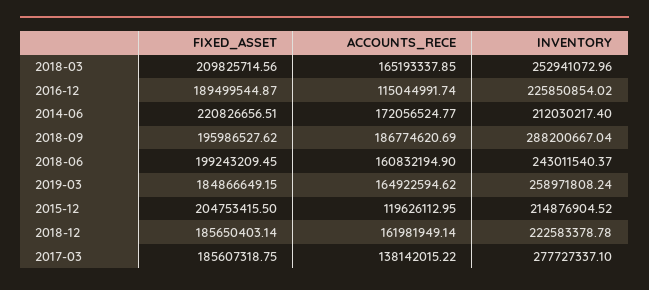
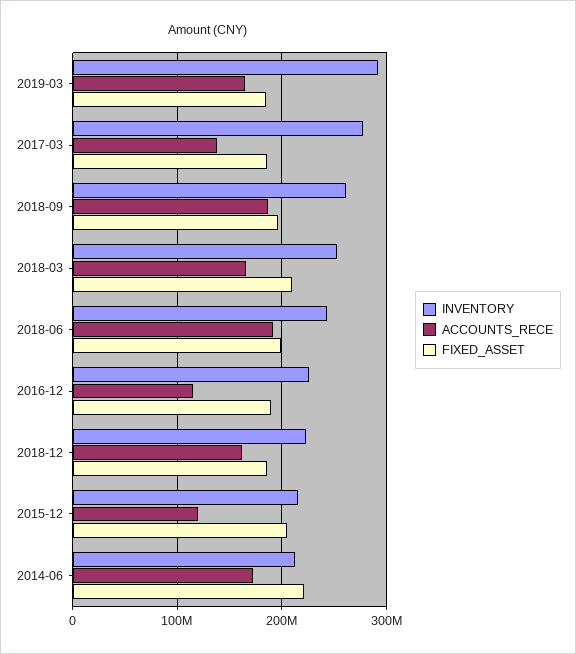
  {
    "FIXED_ASSET": {
      "2018-03": 209825714.56,
      "2016-12": 189499544.87,
      "2014-06": 220826656.51,
      "2018-09": 195986527.62,
      "2018-06": 199243209.45,
      "2019-03": 184866649.15,
      "2015-12": 204753415.5,
      "2018-12": 185650403.14,
      "2017-03": 185607318.75
    },
    "ACCOUNTS_RECE": {
      "2018-03": 165193337.85,
      "2016-12": 115044991.74,
      "2014-06": 172056524.77,
      "2018-09": 186774620.69,
-     "2018-06": 160832194.9,
+     "2018-06": 190000000,
      "2019-03": 164922594.62,
      "2015-12": 119626112.95,
      "2018-12": 161981949.14,
      "2017-03": 138142015.22
    },
    "INVENTORY": {
      "2018-03": 252941072.96,
      "2016-12": 225850854.02,
      "2014-06": 212030217.4,
-     "2018-09": 288200667.04,
+     "2018-09": 260000000,
      "2018-06": 243011540.37,
-     "2019-03": 258971808.24,
+     "2019-03": 290000000,
      "2015-12": 214876904.52,
      "2018-12": 222583378.78,
      "2017-03": 277727337.1
    }
  }

